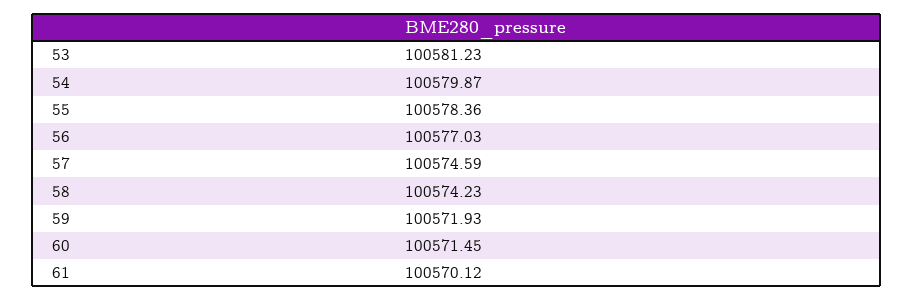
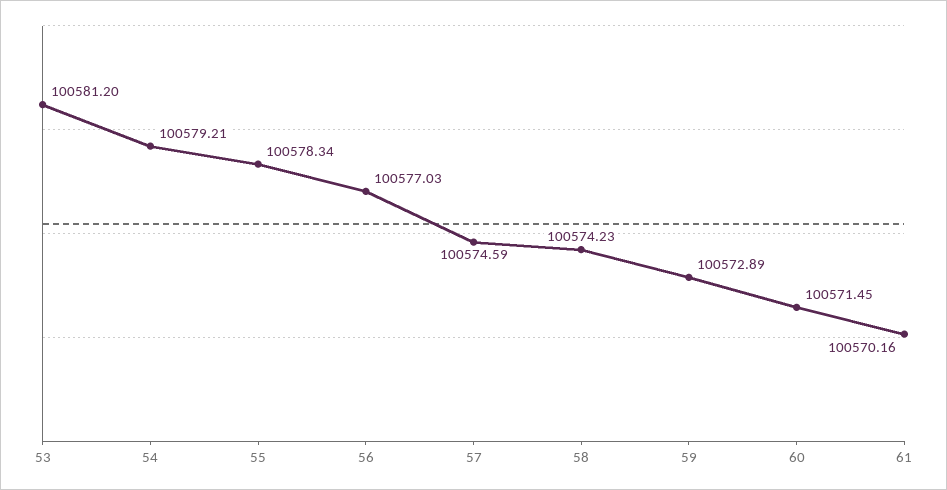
  {
-   "53": 100581.23,
+   "53": 100581.2,
-   "54": 100579.87,
+   "54": 100579.21,
-   "55": 100578.36,
+   "55": 100578.34,
    "56": 100577.03,
    "57": 100574.59,
    "58": 100574.23,
-   "59": 100571.93,
+   "59": 100572.89,
    "60": 100571.45,
-   "61": 100570.12
+   "61": 100570.16
  }

